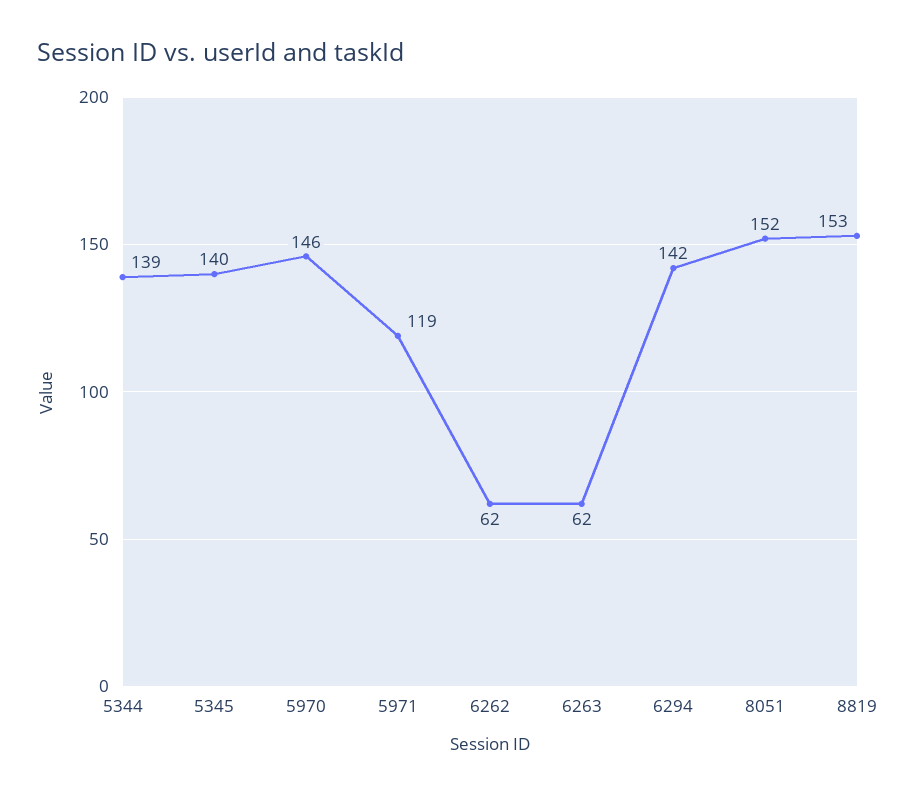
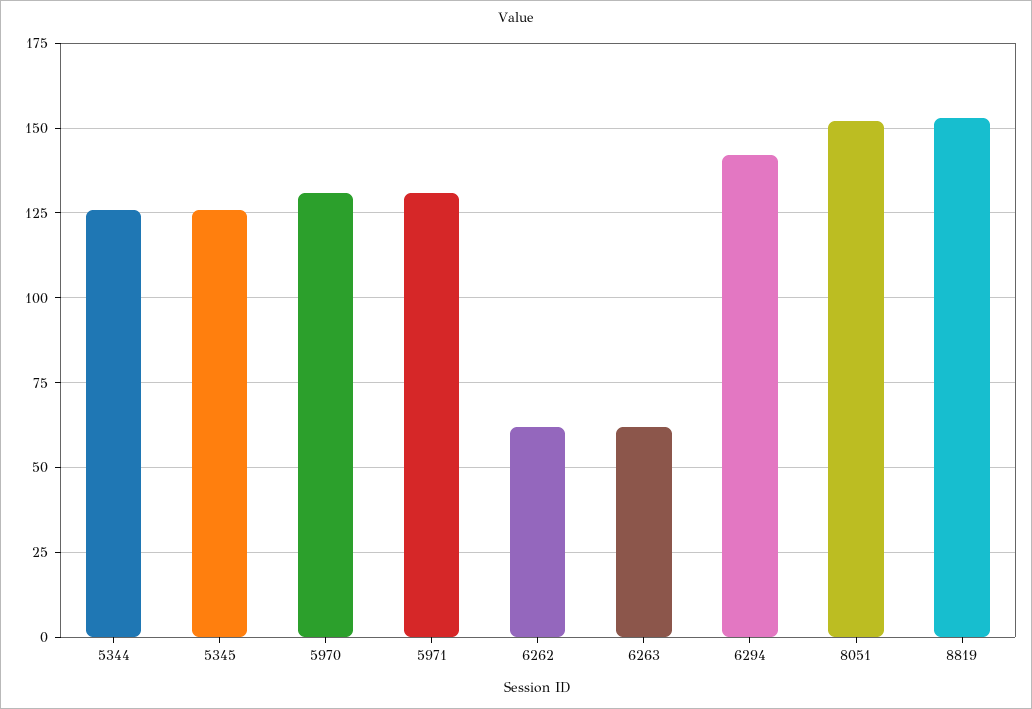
  {
-   "5344": 139,
+   "5344": 125,
-   "5345": 140,
+   "5345": 125,
-   "5970": 146,
+   "5970": 130,
-   "5971": 119,
+   "5971": 130,
    "6262": 62,
    "6263": 62,
    "6294": 142,
    "8051": 152,
    "8819": 153
  }

